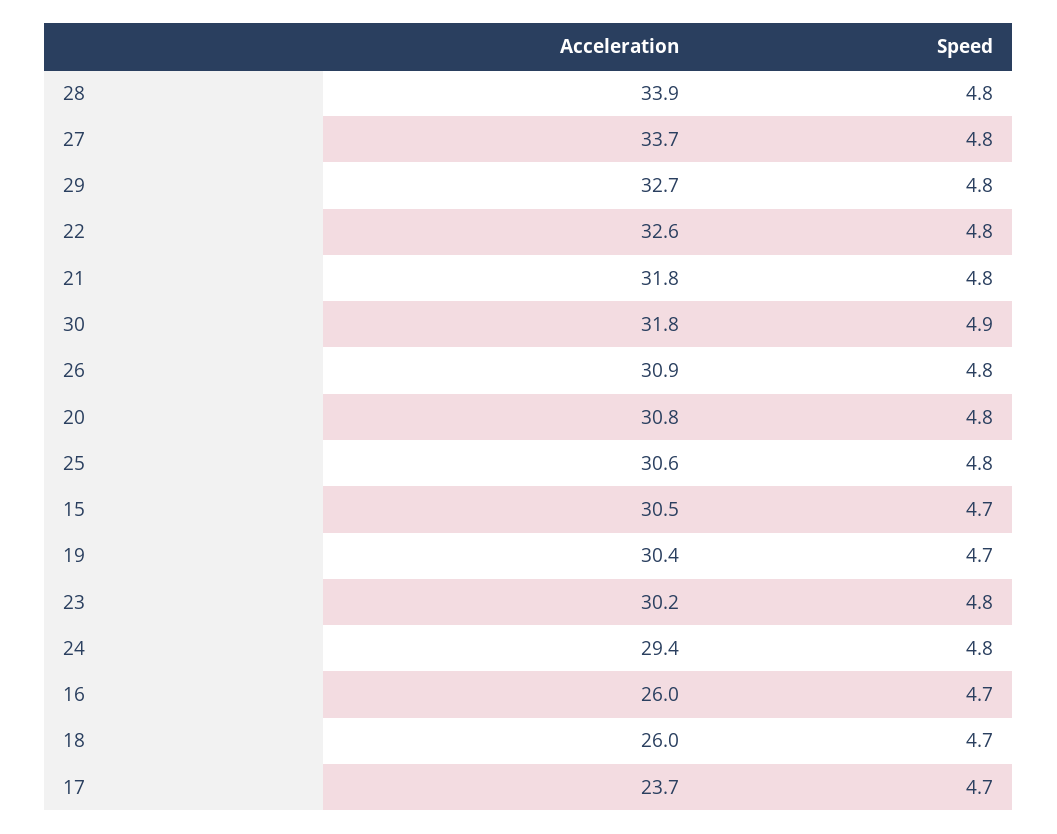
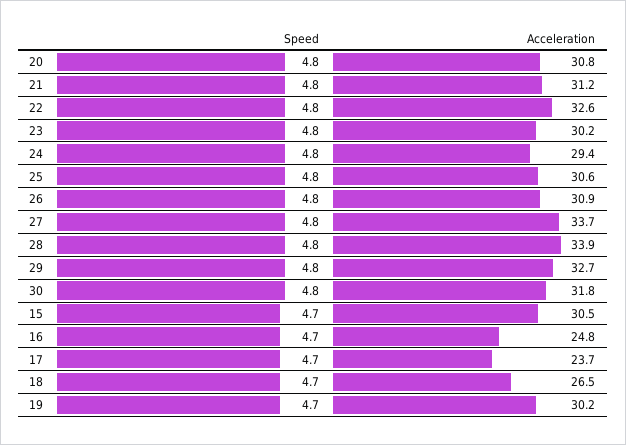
  {
    "Acceleration": {
      "28": 33.9,
      "27": 33.7,
      "29": 32.7,
      "22": 32.6,
-     "21": 31.8,
+     "21": 31.2,
      "30": 31.8,
      "26": 30.9,
      "20": 30.8,
      "25": 30.6,
      "15": 30.5,
-     "19": 30.4,
+     "19": 30.2,
      "23": 30.2,
      "24": 29.4,
-     "16": 26,
+     "16": 24.8,
-     "18": 26,
+     "18": 26.5,
      "17": 23.7
    },
    "Speed": {
      "28": 4.8,
      "27": 4.8,
      "29": 4.8,
      "22": 4.8,
      "21": 4.8,
-     "30": 4.9,
+     "30": 4.8,
      "26": 4.8,
      "20": 4.8,
      "25": 4.8,
      "15": 4.7,
      "19": 4.7,
      "23": 4.8,
      "24": 4.8,
      "16": 4.7,
      "18": 4.7,
      "17": 4.7
    }
  }

